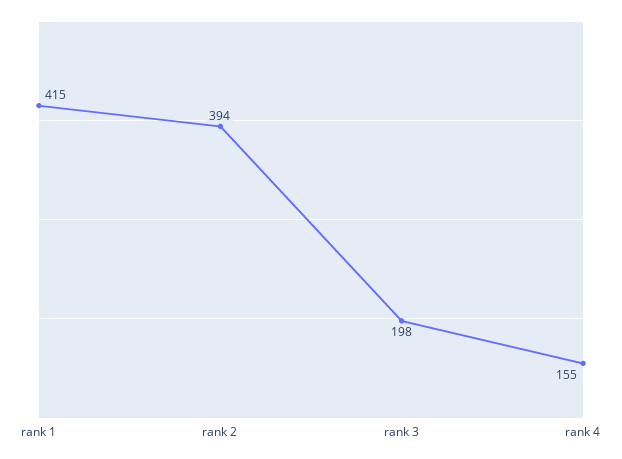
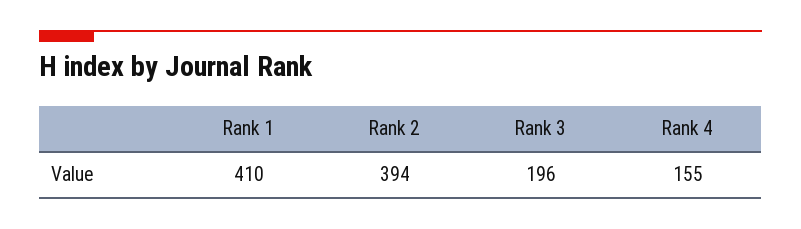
  {
-   "rank 1": 415,
+   "rank 1": 410,
    "rank 2": 394,
-   "rank 3": 198,
+   "rank 3": 196,
    "rank 4": 155
  }

